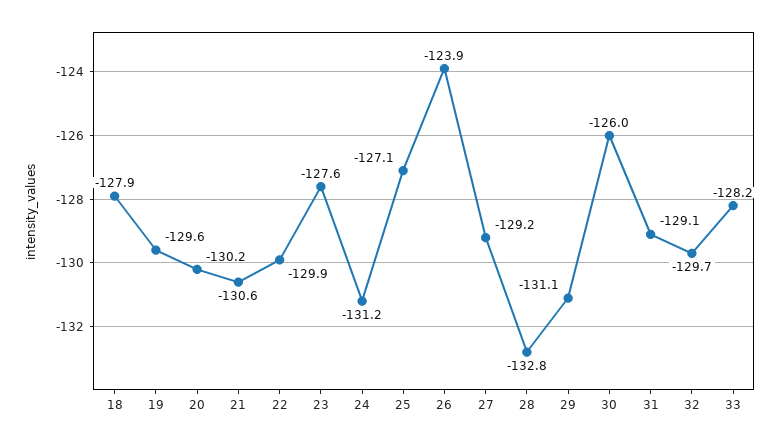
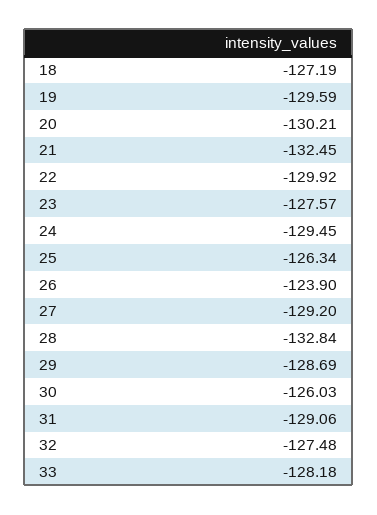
  {
-   "18": -127.9,
+   "18": -127.19,
    "19": -129.59,
    "20": -130.21,
-   "21": -130.6,
+   "21": -132.45,
    "22": -129.92,
    "23": -127.57,
-   "24": -131.2,
+   "24": -129.45,
-   "25": -127.1,
+   "25": -126.34,
    "26": -123.9,
    "27": -129.2,
    "28": -132.84,
-   "29": -131.1,
+   "29": -128.69,
    "30": -126.03,
    "31": -129.06,
-   "32": -129.7,
+   "32": -127.48,
    "33": -128.18
  }

